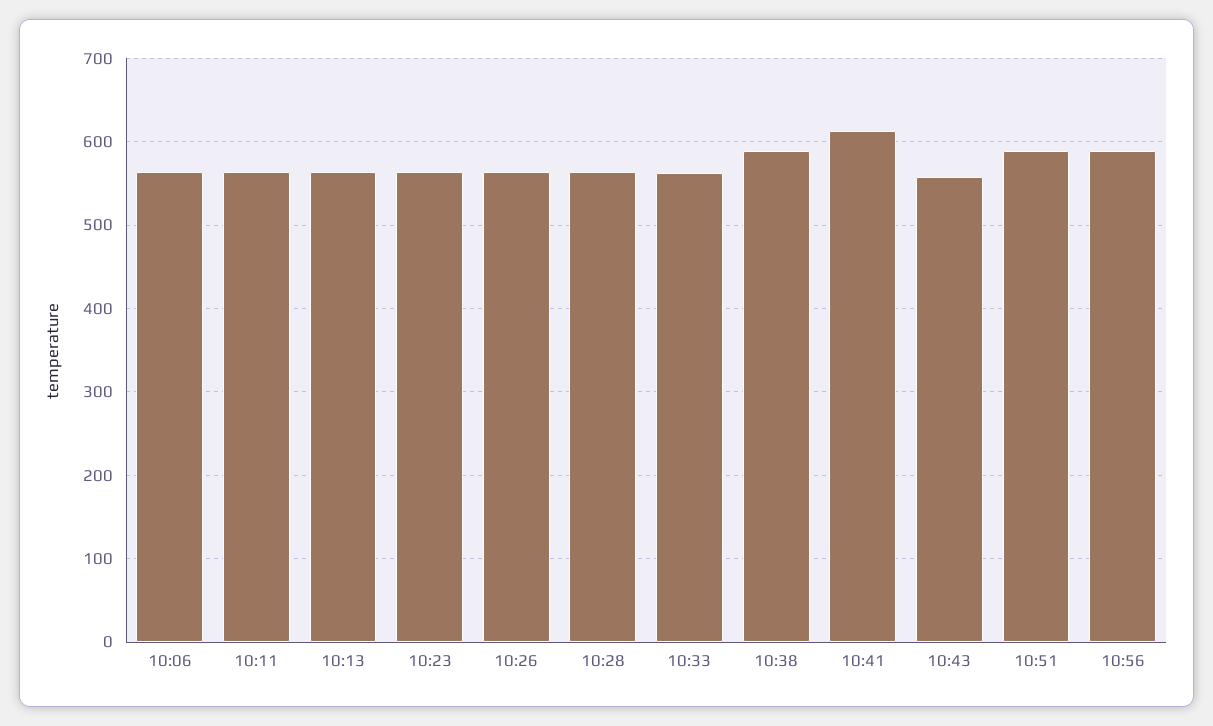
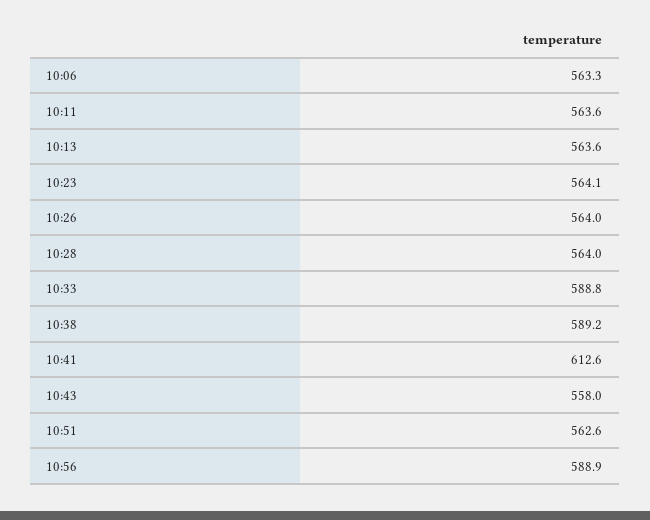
  {
    "10:06": 563.3,
    "10:11": 563.6,
    "10:13": 563.6,
    "10:23": 564.1,
    "10:26": 564,
    "10:28": 564,
-   "10:33": 560,
+   "10:33": 588.8,
    "10:38": 589.2,
    "10:41": 612.6,
    "10:43": 558,
-   "10:51": 590,
+   "10:51": 562.6,
    "10:56": 588.9
  }

